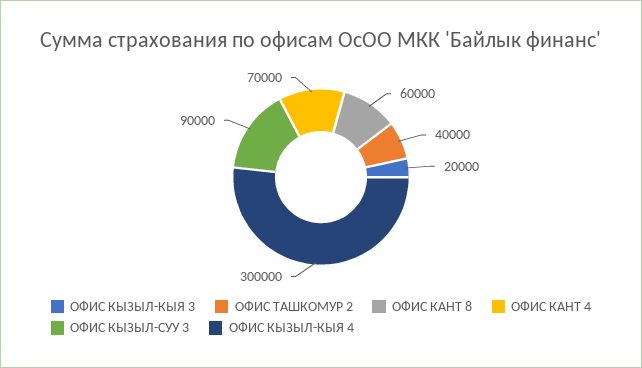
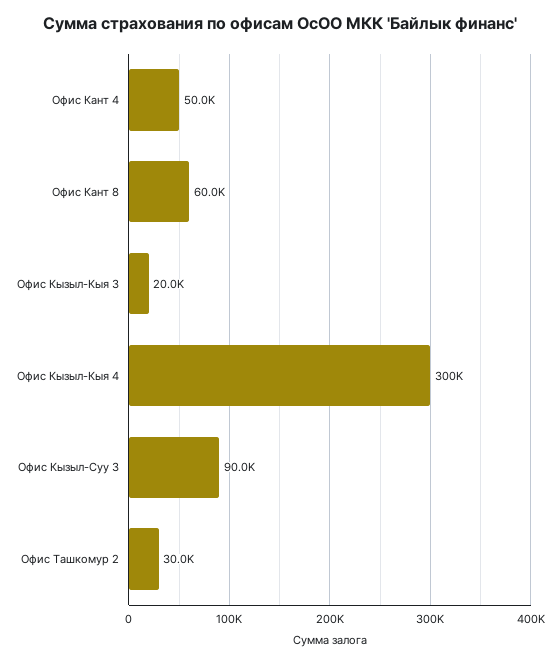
  {
    "ОФИС КЫЗЫЛ-КЫЯ 3": 20000,
-   "ОФИС ТАШКОМУР 2": 40000,
+   "ОФИС ТАШКОМУР 2": 30000,
    "ОФИС КАНТ 8": 60000,
-   "ОФИС КАНТ 4": 70000,
+   "ОФИС КАНТ 4": 50000,
    "ОФИС КЫЗЫЛ-СУУ 3": 90000,
    "ОФИС КЫЗЫЛ-КЫЯ 4": 300000
  }

